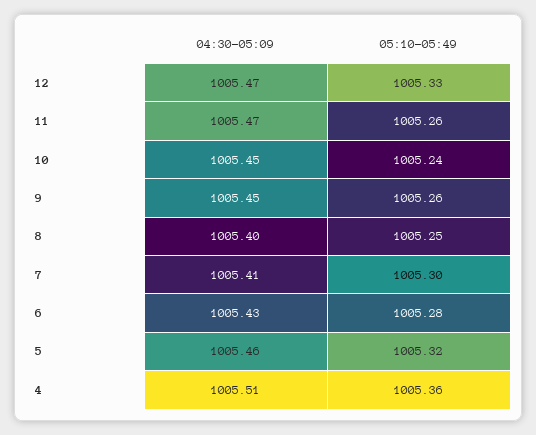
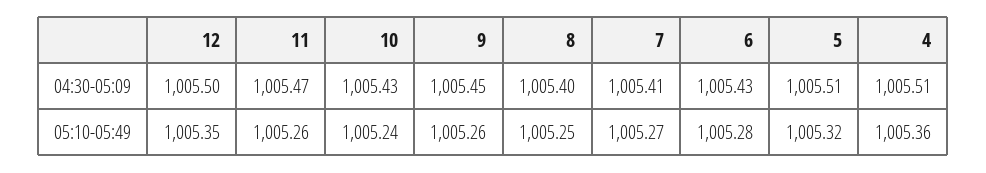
  {
    "04:30-05:09": {
-     "12": 1005.47,
+     "12": 1005.5,
      "11": 1005.47,
-     "10": 1005.45,
+     "10": 1005.43,
      "9": 1005.45,
      "8": 1005.4,
      "7": 1005.41,
      "6": 1005.43,
-     "5": 1005.46,
+     "5": 1005.51,
      "4": 1005.51
    },
    "05:10-05:49": {
-     "12": 1005.33,
+     "12": 1005.35,
      "11": 1005.26,
      "10": 1005.24,
      "9": 1005.26,
      "8": 1005.25,
-     "7": 1005.3,
+     "7": 1005.27,
      "6": 1005.28,
      "5": 1005.32,
      "4": 1005.36
    }
  }

